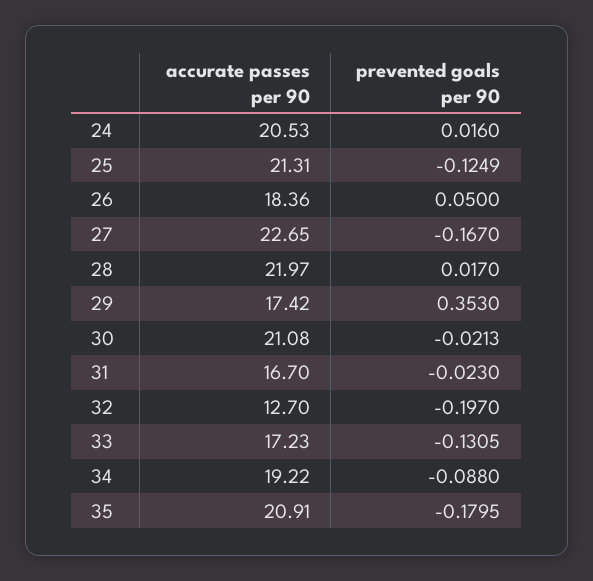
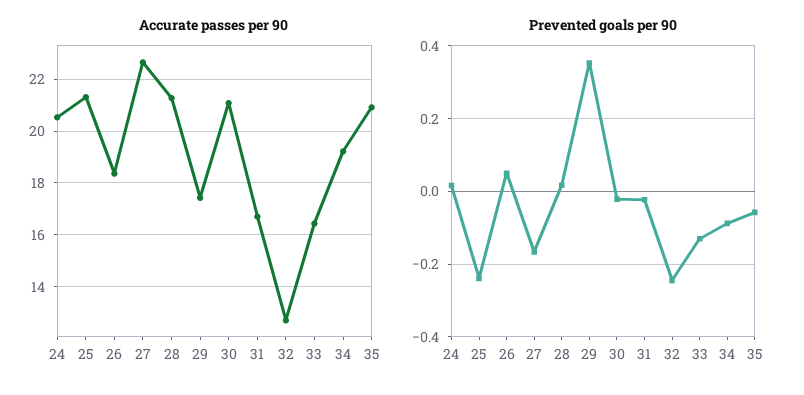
  {
    "accurate passes per 90": {
      "24": 20.53,
      "25": 21.31,
      "26": 18.36,
      "27": 22.65,
-     "28": 21.97,
+     "28": 21.25,
      "29": 17.42,
      "30": 21.08,
      "31": 16.7,
      "32": 12.7,
-     "33": 17.23,
+     "33": 16.5,
      "34": 19.22,
      "35": 20.91
    },
    "prevented goals per 90": {
      "24": 0.016,
-     "25": -0.1249,
+     "25": -0.24,
      "26": 0.05,
      "27": -0.167,
      "28": 0.017,
      "29": 0.353,
      "30": -0.0213,
      "31": -0.023,
-     "32": -0.197,
+     "32": -0.24,
      "33": -0.1305,
      "34": -0.088,
-     "35": -0.1795
+     "35": -0.06
    }
  }

